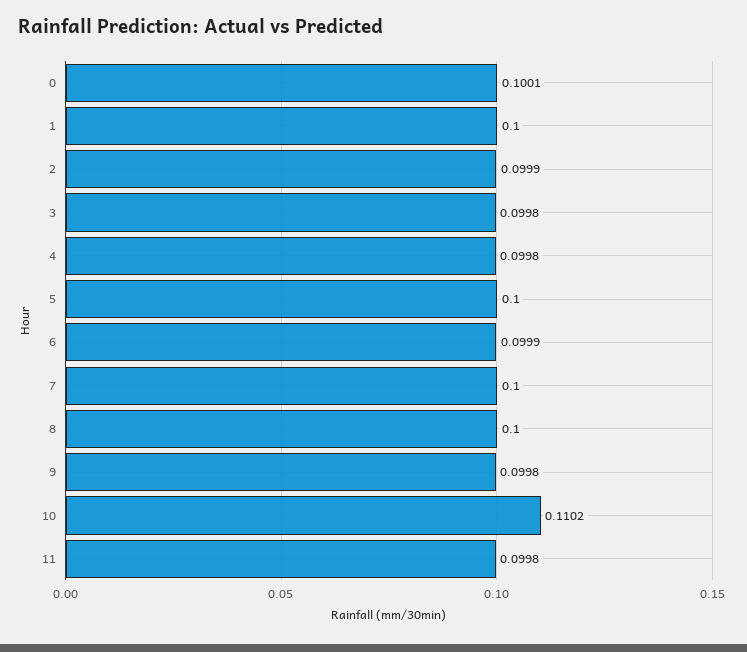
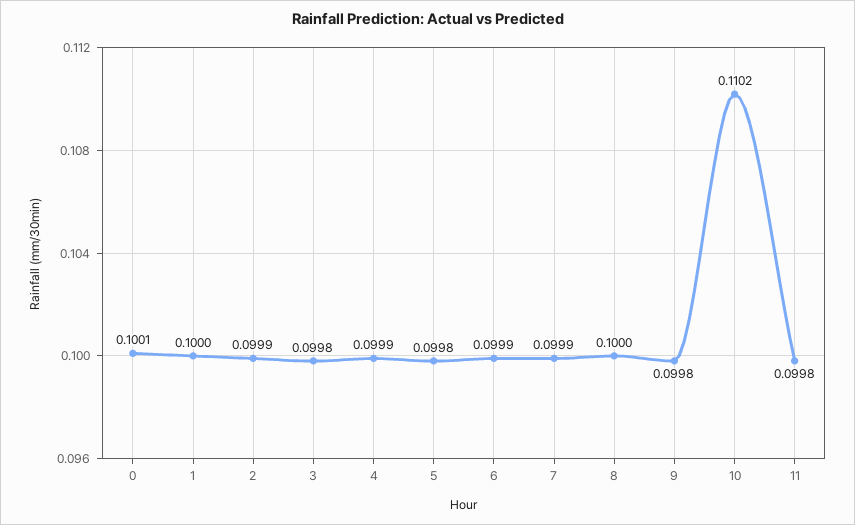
  {
    "0": 0.1001,
    "1": 0.1,
    "2": 0.0999,
    "3": 0.0998,
-   "4": 0.0998,
+   "4": 0.0999,
-   "5": 0.1,
+   "5": 0.0998,
    "6": 0.0999,
-   "7": 0.1,
+   "7": 0.0999,
    "8": 0.1,
    "9": 0.0998,
    "10": 0.1102,
    "11": 0.0998
  }

